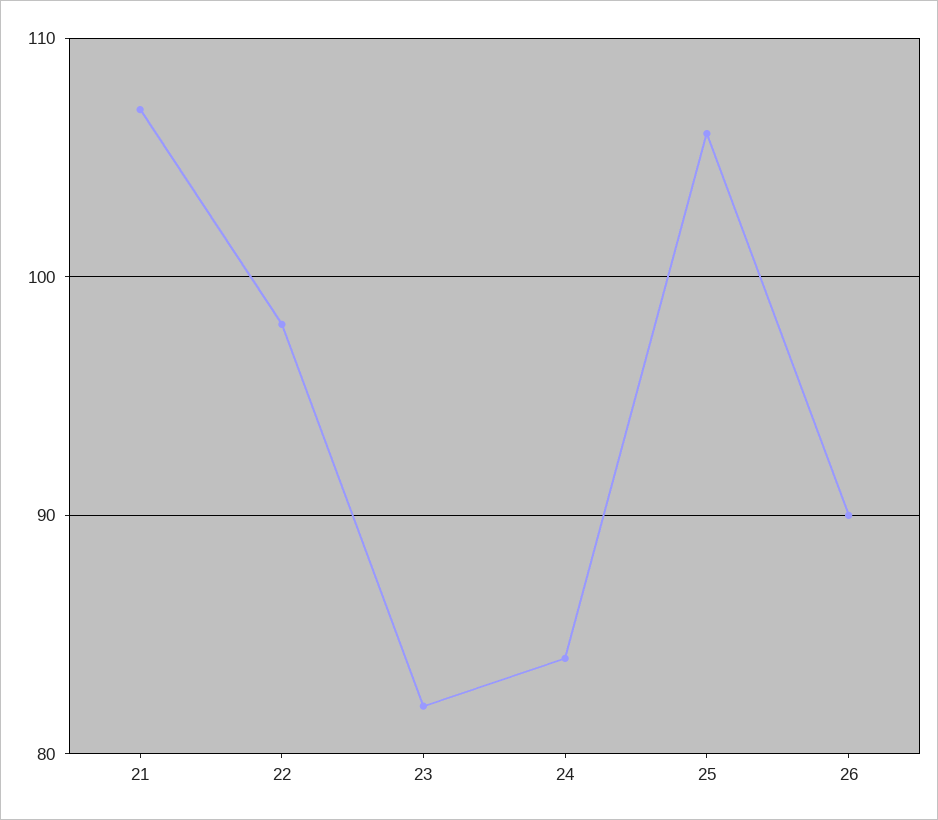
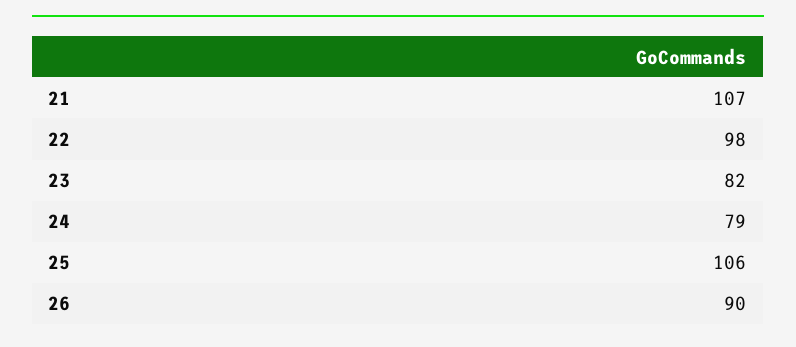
  {
    "21": 107,
    "22": 98,
    "23": 82,
-   "24": 84,
+   "24": 79,
    "25": 106,
    "26": 90
  }

